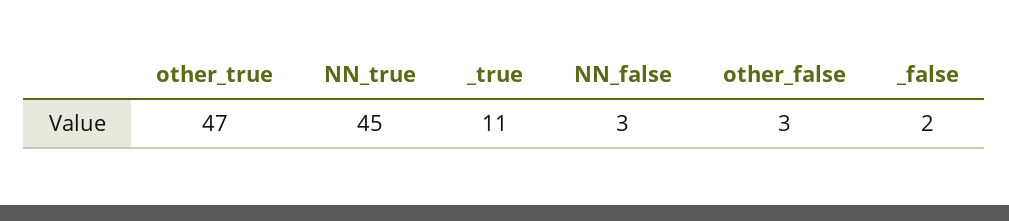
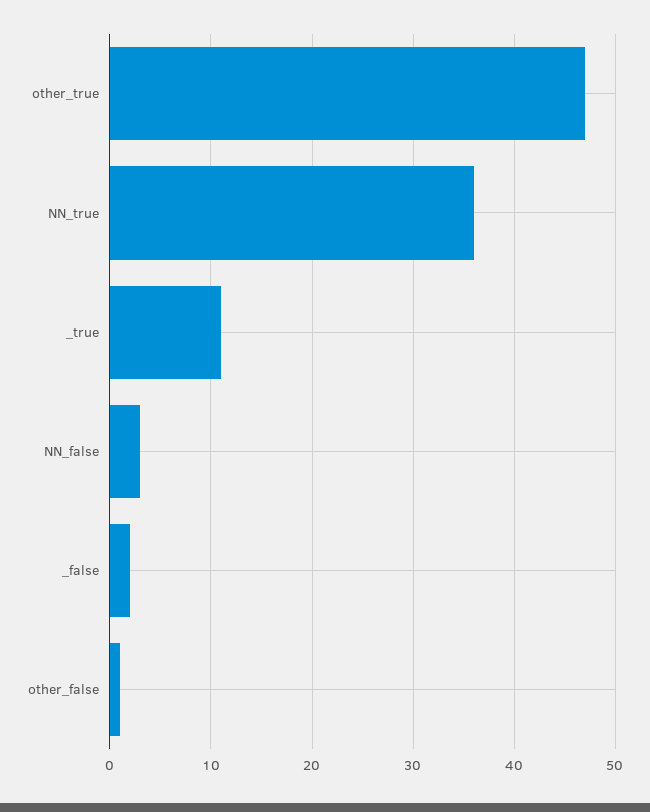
  {
    "other_true": 47,
-   "NN_true": 45,
+   "NN_true": 36,
    "_true": 11,
    "NN_false": 3,
-   "other_false": 3,
+   "other_false": 1,
    "_false": 2
  }

